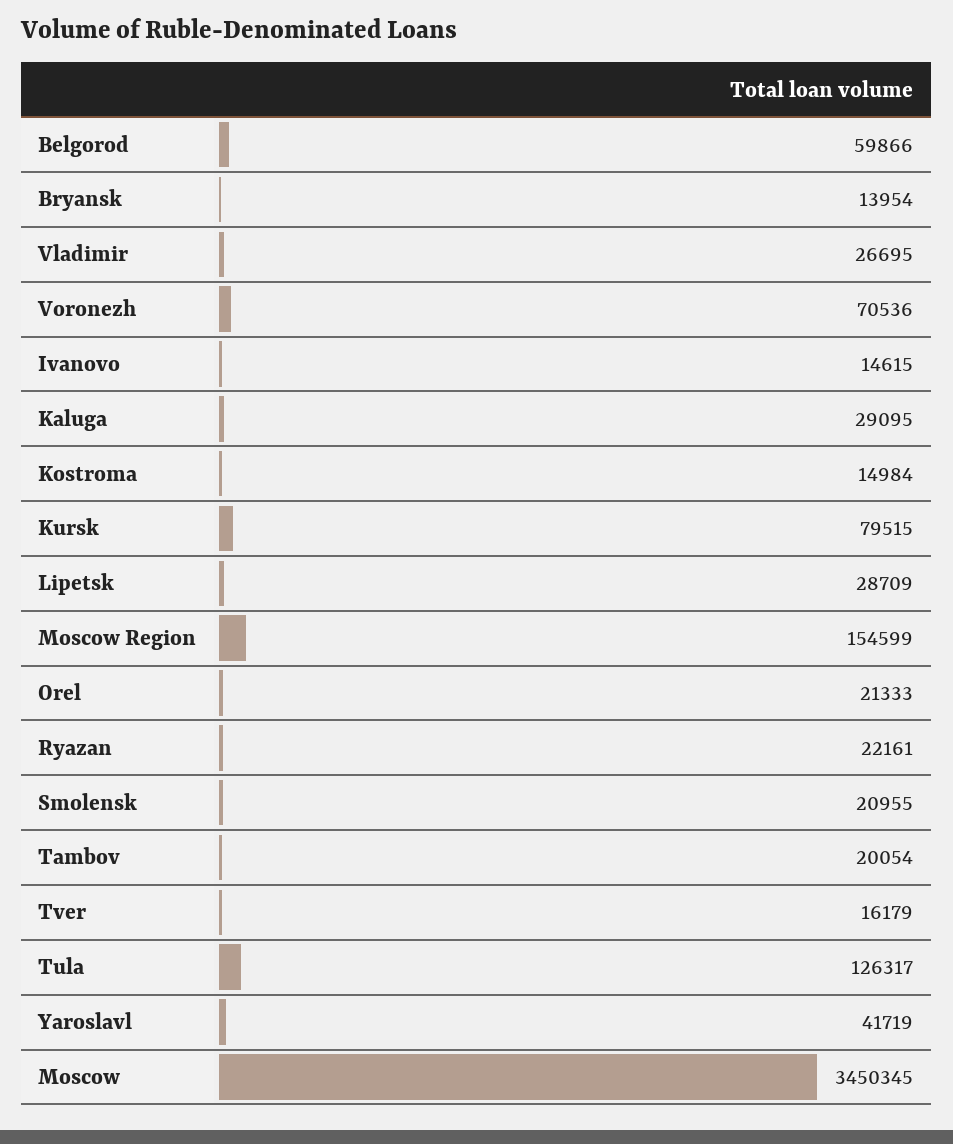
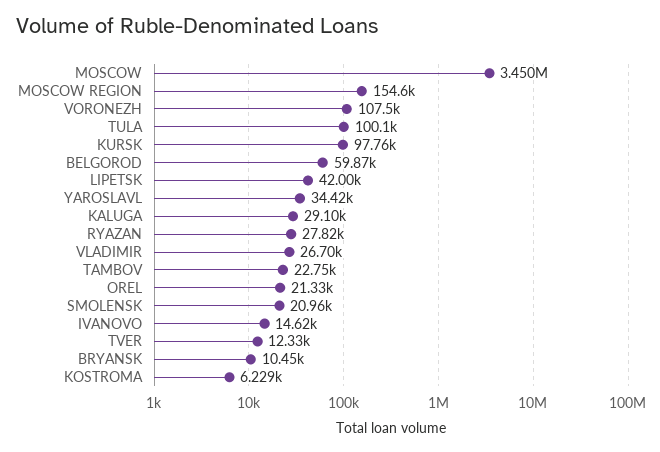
  {
    "Belgorod": 59866,
-   "Bryansk": 13954,
+   "Bryansk": 10450,
    "Vladimir": 26695,
-   "Voronezh": 70536,
+   "Voronezh": 107500,
    "Ivanovo": 14615,
    "Kaluga": 29095,
-   "Kostroma": 14984,
+   "Kostroma": 6229,
-   "Kursk": 79515,
+   "Kursk": 97760,
-   "Lipetsk": 28709,
+   "Lipetsk": 42000,
    "Moscow Region": 154599,
    "Orel": 21333,
-   "Ryazan": 22161,
+   "Ryazan": 27820,
    "Smolensk": 20955,
-   "Tambov": 20054,
+   "Tambov": 22750,
-   "Tver": 16179,
+   "Tver": 12330,
-   "Tula": 126317,
+   "Tula": 100100,
-   "Yaroslavl": 41719,
+   "Yaroslavl": 34420,
    "Moscow": 3450345
  }

